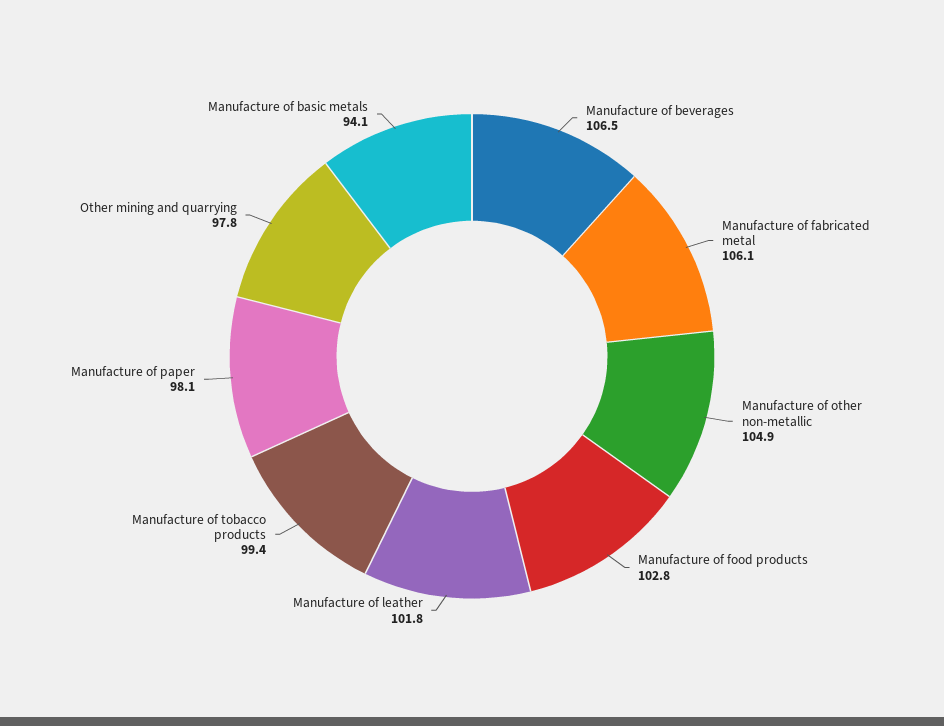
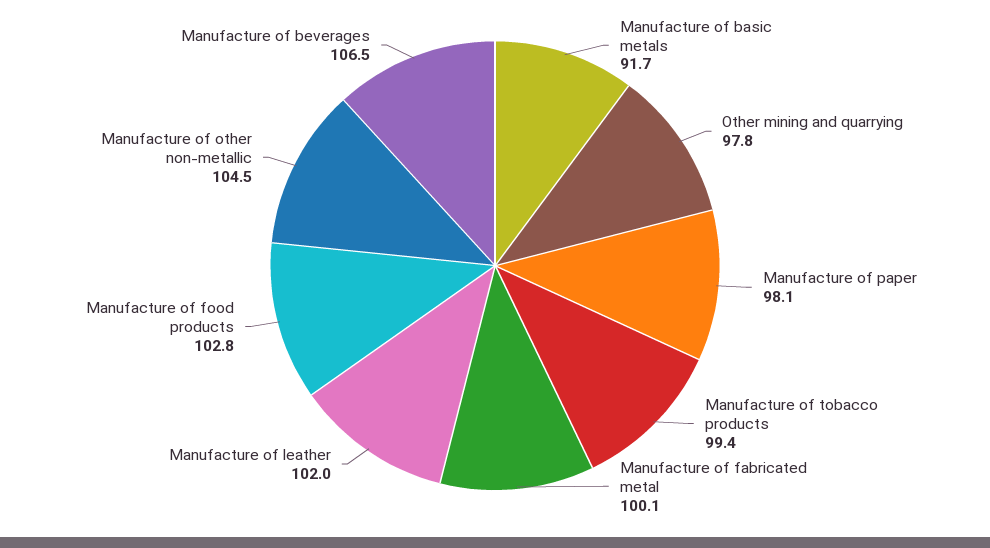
  {
    "Manufacture of beverages": 106.5,
-   "Manufacture of fabricated metal": 106.1,
+   "Manufacture of fabricated metal": 100.1,
-   "Manufacture of other non-metallic": 104.9,
+   "Manufacture of other non-metallic": 104.5,
    "Manufacture of food products": 102.8,
-   "Manufacture of leather": 101.8,
+   "Manufacture of leather": 102,
    "Manufacture of tobacco products": 99.4,
    "Manufacture of paper": 98.1,
    "Other mining and quarrying": 97.8,
-   "Manufacture of basic metals": 94.1
+   "Manufacture of basic metals": 91.7
  }

